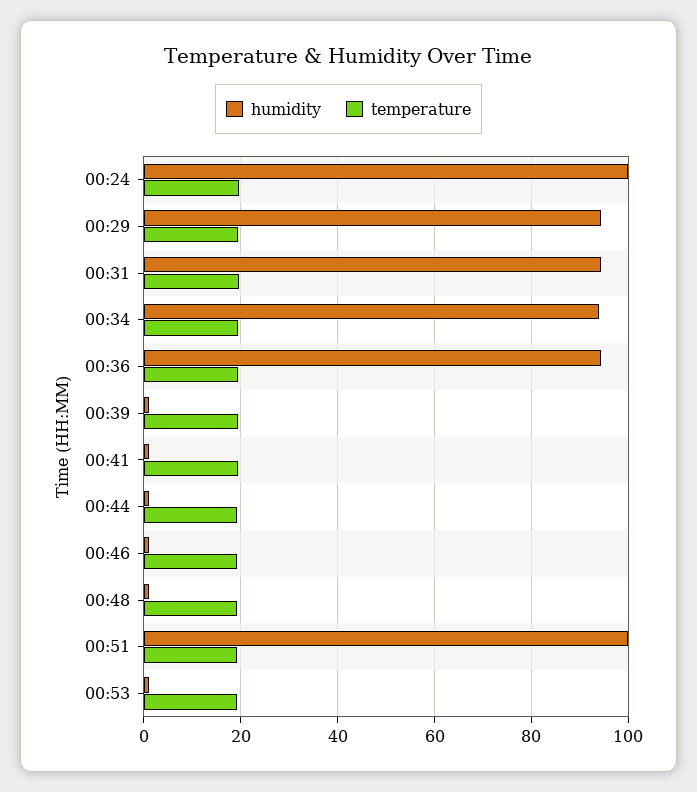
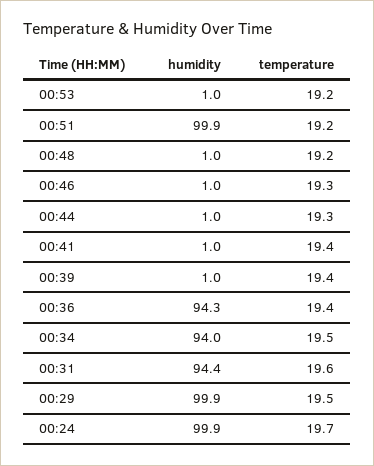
  {
    "humidity": {
      "00:24": 99.9,
-     "00:29": 94,
+     "00:29": 99.9,
      "00:31": 94.4,
      "00:34": 94,
      "00:36": 94.3,
      "00:39": 1,
      "00:41": 1,
      "00:44": 1,
      "00:46": 1,
      "00:48": 1,
      "00:51": 99.9,
      "00:53": 1
    },
    "temperature": {
      "00:24": 19.7,
      "00:29": 19.5,
      "00:31": 19.6,
      "00:34": 19.5,
      "00:36": 19.4,
      "00:39": 19.4,
      "00:41": 19.4,
      "00:44": 19.3,
      "00:46": 19.3,
      "00:48": 19.2,
      "00:51": 19.2,
      "00:53": 19.2
    }
  }

